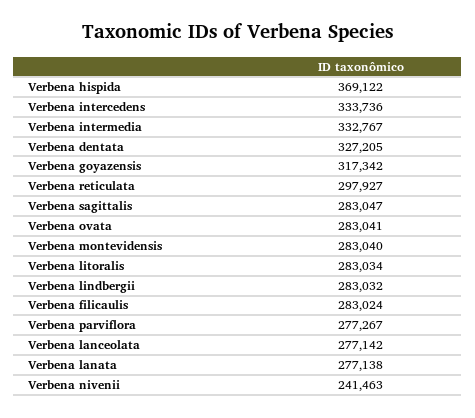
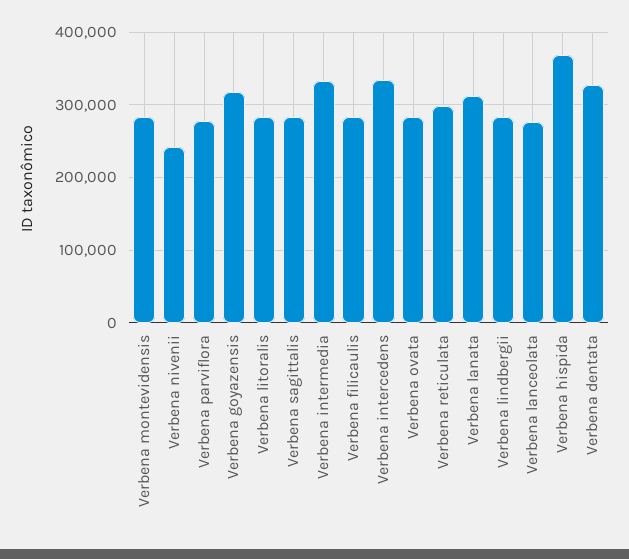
  {
    "Verbena hispida": 369122,
    "Verbena intercedens": 333736,
    "Verbena intermedia": 332767,
    "Verbena dentata": 327205,
    "Verbena goyazensis": 317342,
    "Verbena reticulata": 297927,
    "Verbena sagittalis": 283047,
    "Verbena ovata": 283041,
    "Verbena montevidensis": 283040,
    "Verbena litoralis": 283034,
    "Verbena lindbergii": 283032,
    "Verbena filicaulis": 283024,
    "Verbena parviflora": 277267,
    "Verbena lanceolata": 277142,
-   "Verbena lanata": 277138,
+   "Verbena lanata": 310000,
    "Verbena nivenii": 241463
  }

